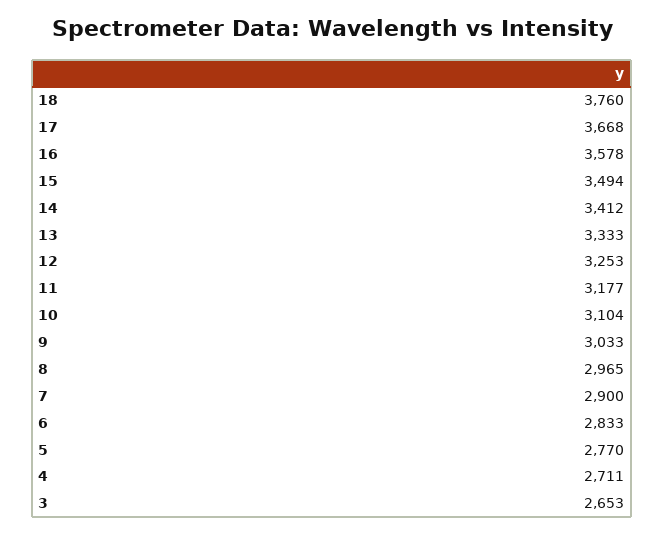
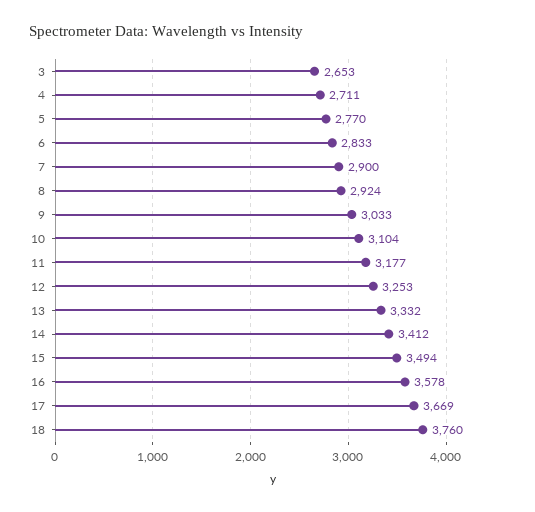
  {
    "18": 3760,
-   "17": 3668,
+   "17": 3669,
    "16": 3578,
    "15": 3494,
    "14": 3412,
-   "13": 3333,
+   "13": 3332,
    "12": 3253,
    "11": 3177,
    "10": 3104,
    "9": 3033,
-   "8": 2965,
+   "8": 2924,
    "7": 2900,
    "6": 2833,
    "5": 2770,
    "4": 2711,
    "3": 2653
  }

